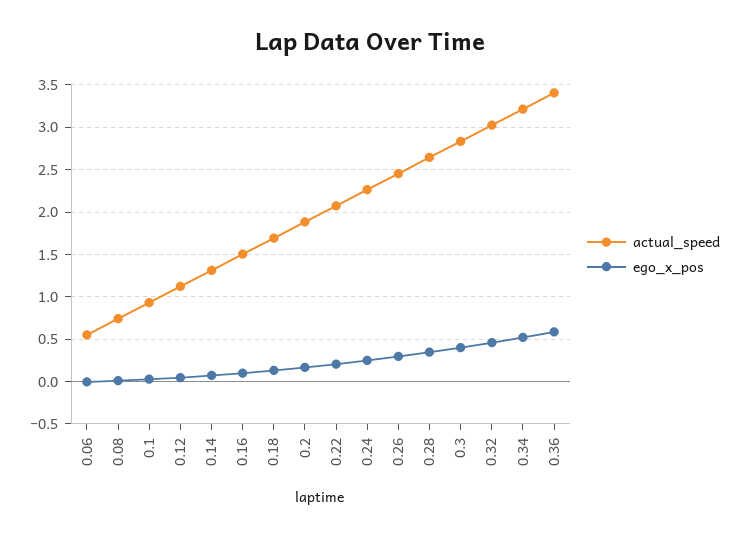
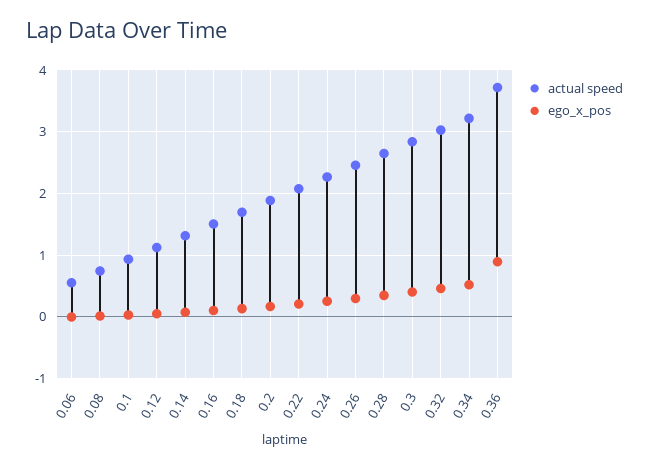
  {
    "actual_speed": {
      "0.06": 0.6,
      "0.08": 0.7,
      "0.1": 0.9,
      "0.12": 1.1,
      "0.14": 1.3,
      "0.16": 1.5,
      "0.18": 1.7,
      "0.2": 1.9,
      "0.22": 2.1,
      "0.24": 2.3,
      "0.26": 2.5,
      "0.28": 2.6,
      "0.3": 2.8,
      "0.32": 3,
      "0.34": 3.2,
-     "0.36": 3.4
+     "0.36": 3.7
    },
    "ego_x_pos": {
      "0.06": 0,
      "0.08": 0,
      "0.1": 0,
      "0.12": 0,
      "0.14": 0.1,
      "0.16": 0.1,
      "0.18": 0.1,
      "0.2": 0.2,
      "0.22": 0.2,
      "0.24": 0.3,
      "0.26": 0.3,
      "0.28": 0.3,
      "0.3": 0.4,
      "0.32": 0.5,
      "0.34": 0.5,
-     "0.36": 0.6
+     "0.36": 0.9
    }
  }

